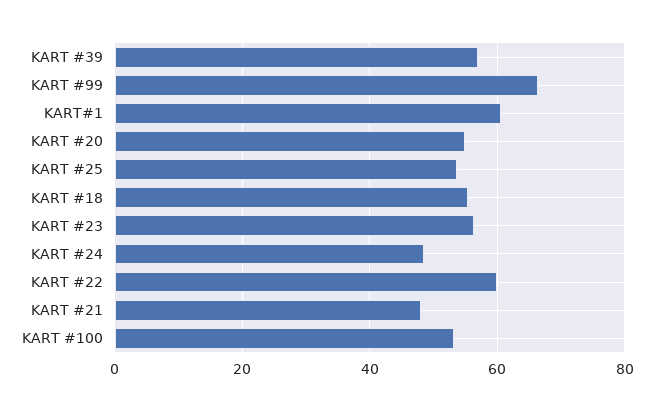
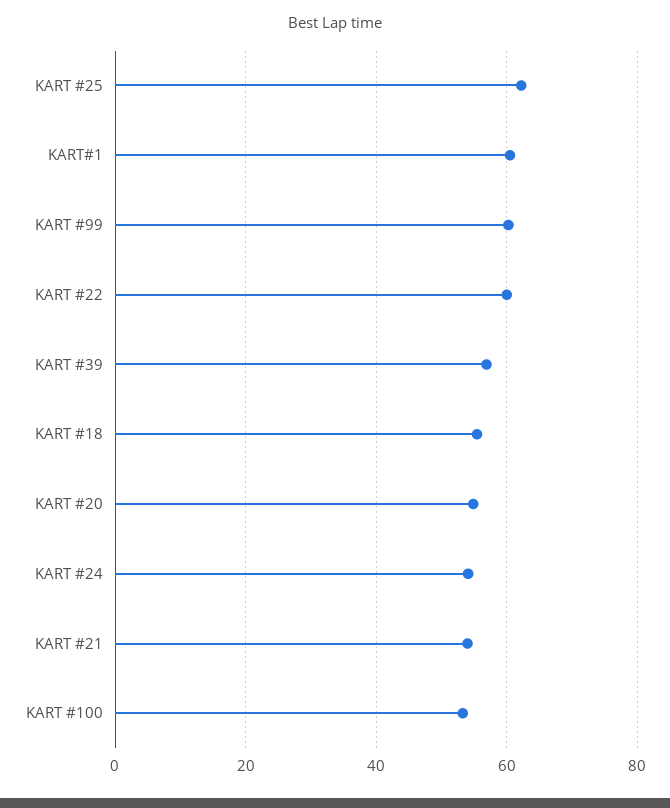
  {
    "KART #39": 56,
-   "KART #99": 66,
+   "KART #99": 60,
    "KART#1": 60,
    "KART #20": 54,
-   "KART #25": 54,
+   "KART #25": 62,
    "KART #18": 56,
-   "KART #23": 56,
-   "KART #24": 48,
+   "KART #24": 54,
    "KART #22": 60,
-   "KART #21": 48,
+   "KART #21": 54,
    "KART #100": 54
  }

